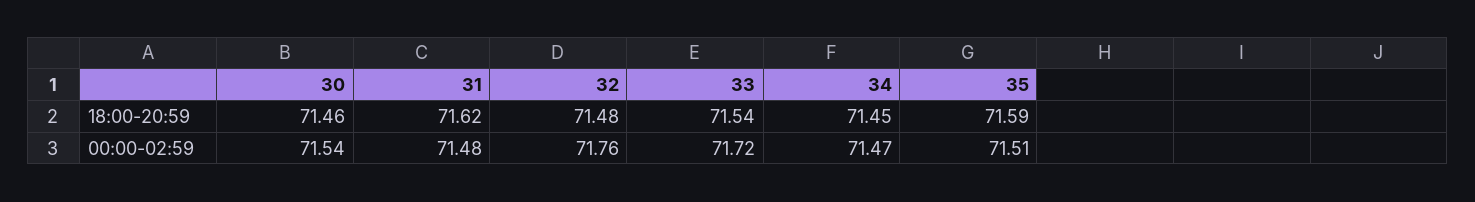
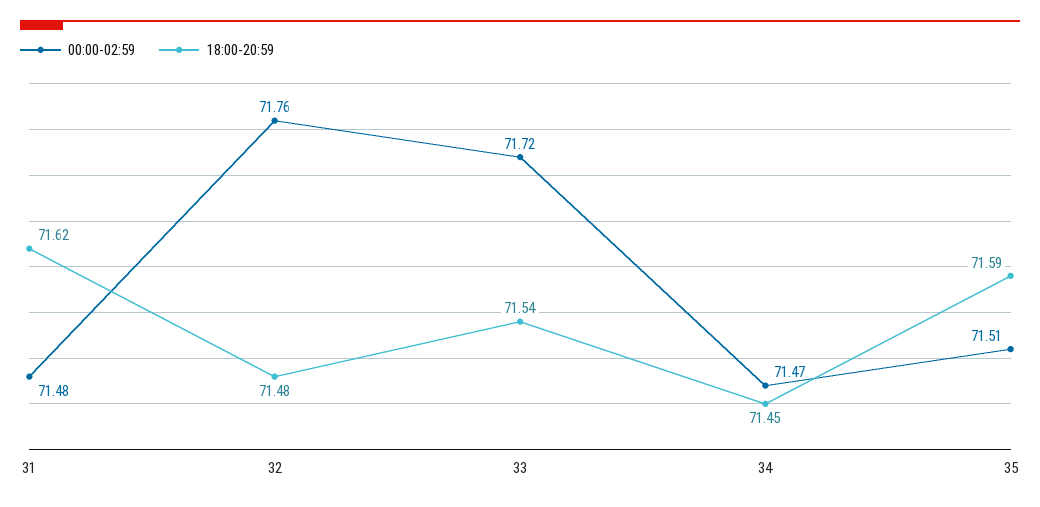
  {
    "18:00-20:59": {
-     "30": 71.46,
      "31": 71.62,
      "32": 71.48,
      "33": 71.54,
      "34": 71.45,
      "35": 71.59
    },
    "00:00-02:59": {
-     "30": 71.54,
      "31": 71.48,
      "32": 71.76,
      "33": 71.72,
      "34": 71.47,
      "35": 71.51
    }
  }

